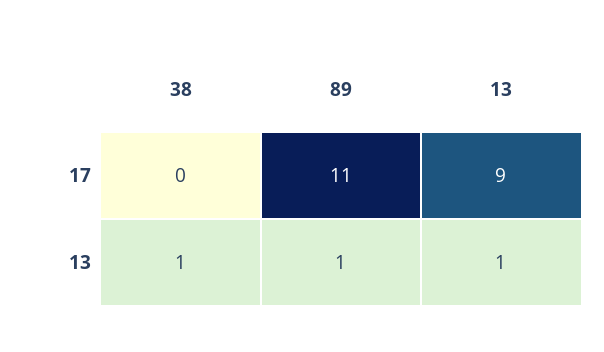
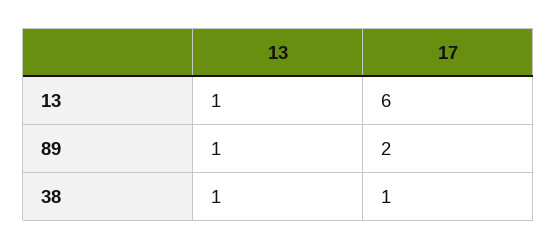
  {
    "38": {
-     "17": 0,
+     "17": 1,
      "13": 1
    },
    "89": {
-     "17": 11,
+     "17": 2,
      "13": 1
    },
    "13": {
-     "17": 9,
+     "17": 6,
      "13": 1
    }
  }

